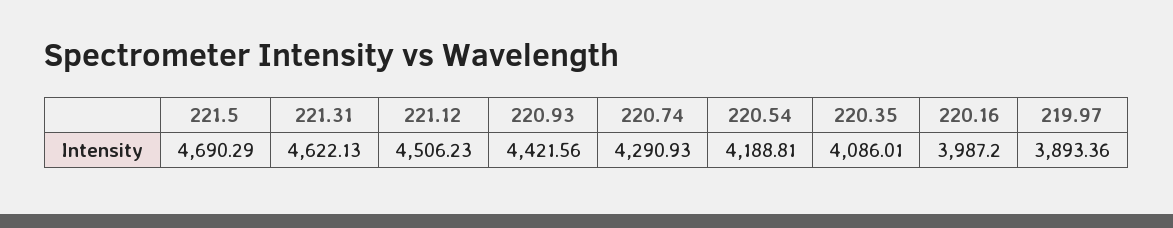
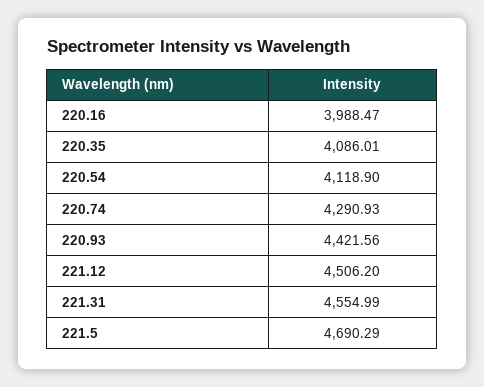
  {
    "221.5": 4690.29,
-   "221.31": 4622.13,
+   "221.31": 4554.99,
-   "221.12": 4506.23,
+   "221.12": 4506.2,
    "220.93": 4421.56,
    "220.74": 4290.93,
-   "220.54": 4188.81,
+   "220.54": 4118.9,
    "220.35": 4086.01,
-   "220.16": 3987.2,
+   "220.16": 3988.47
-   "219.97": 3893.36
  }

